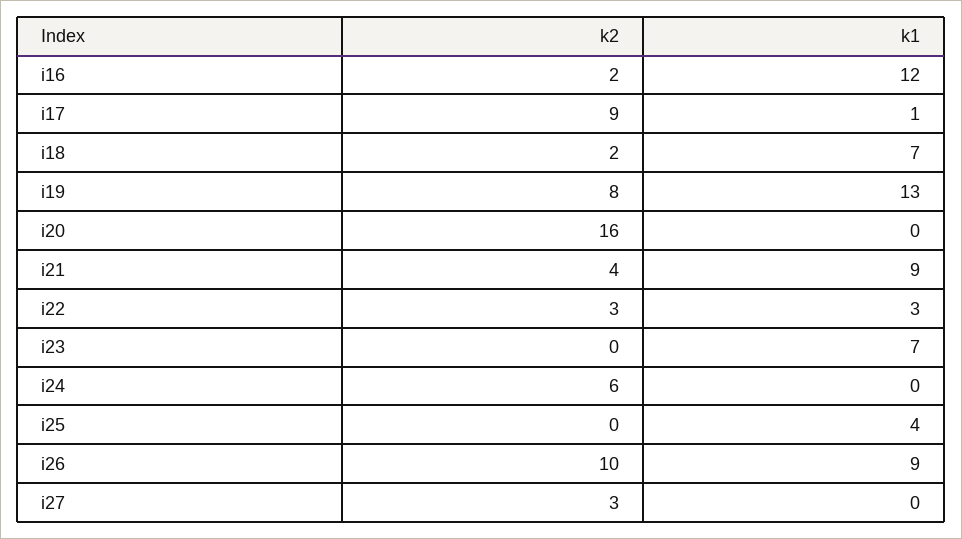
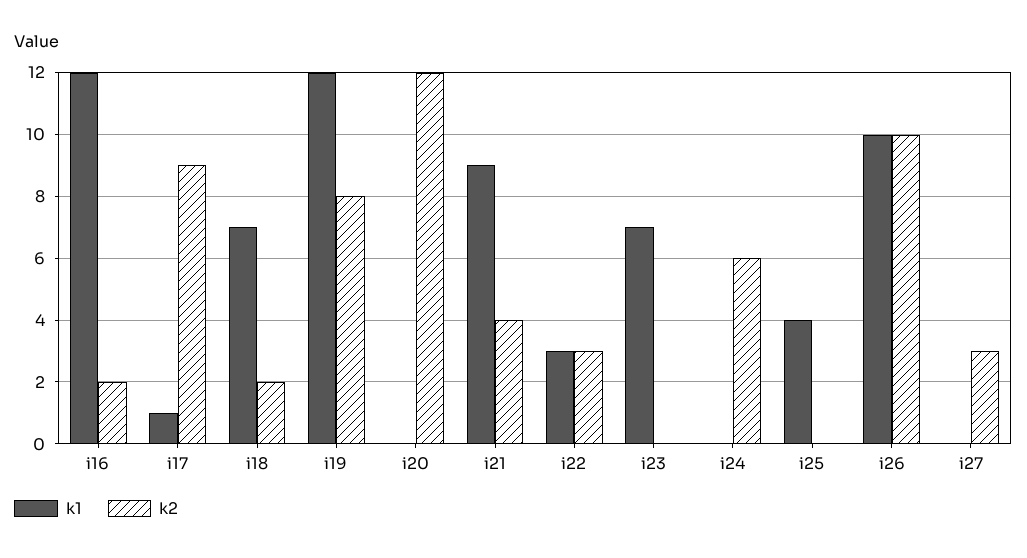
  {
    "k2": {
      "i16": 2,
      "i17": 9,
      "i18": 2,
      "i19": 8,
-     "i20": 16,
+     "i20": 12,
      "i21": 4,
      "i22": 3,
      "i23": 0,
      "i24": 6,
      "i25": 0,
      "i26": 10,
      "i27": 3
    },
    "k1": {
      "i16": 12,
      "i17": 1,
      "i18": 7,
-     "i19": 13,
+     "i19": 12,
      "i20": 0,
      "i21": 9,
      "i22": 3,
      "i23": 7,
      "i24": 0,
      "i25": 4,
-     "i26": 9,
+     "i26": 10,
      "i27": 0
    }
  }

